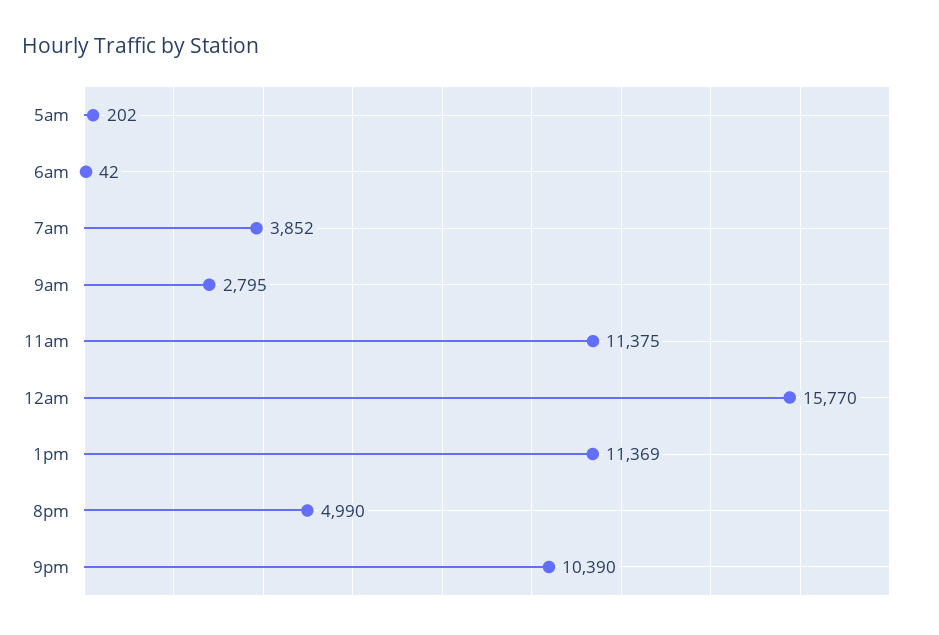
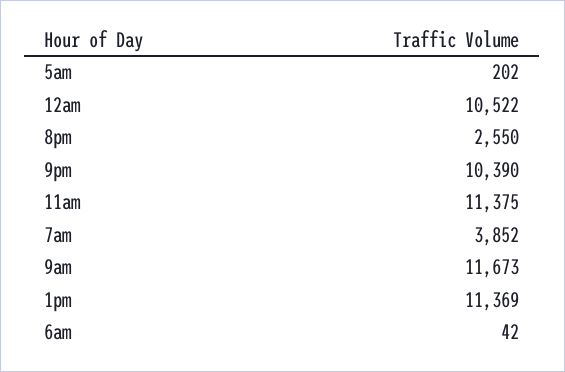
  {
    "5am": 202,
    "6am": 42,
    "7am": 3852,
-   "9am": 2795,
+   "9am": 11673,
    "11am": 11375,
-   "12am": 15770,
+   "12am": 10522,
    "1pm": 11369,
-   "8pm": 4990,
+   "8pm": 2550,
    "9pm": 10390
  }

